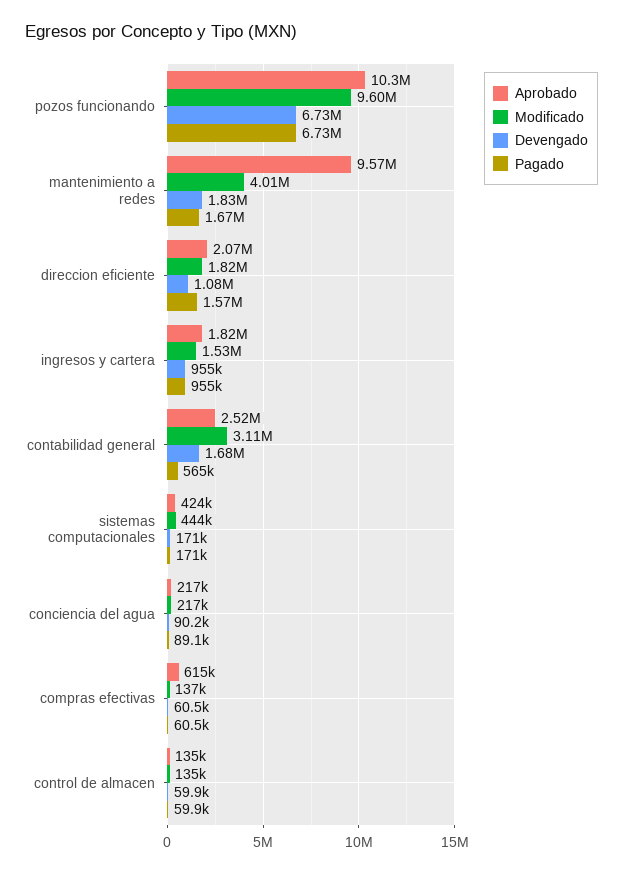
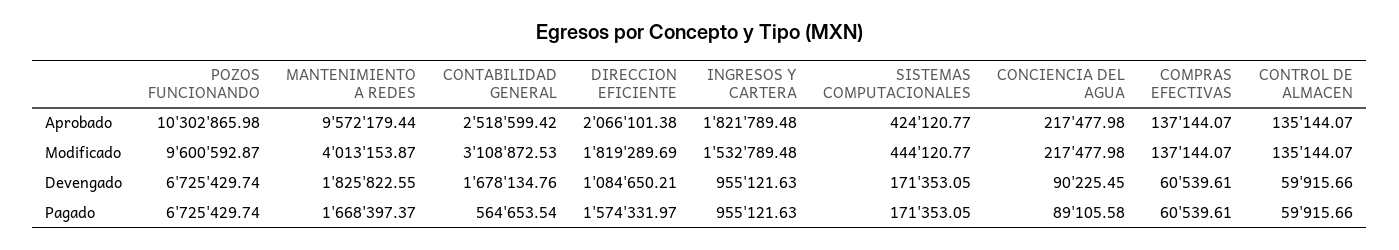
  {
    "Aprobado": {
      "pozos funcionando": 10302865.98,
      "mantenimiento a redes": 9572179.44,
      "direccion eficiente": 2066101.38,
      "ingresos y cartera": 1821789.48,
      "contabilidad general": 2518599.42,
      "sistemas computacionales": 424120.77,
      "conciencia del agua": 217477.98,
-     "compras efectivas": 615000,
+     "compras efectivas": 137144.07,
      "control de almacen": 135144.07
    },
    "Modificado": {
      "pozos funcionando": 9600592.87,
      "mantenimiento a redes": 4013153.87,
      "direccion eficiente": 1819289.69,
      "ingresos y cartera": 1532789.48,
      "contabilidad general": 3108872.53,
      "sistemas computacionales": 444120.77,
      "conciencia del agua": 217477.98,
      "compras efectivas": 137144.07,
      "control de almacen": 135144.07
    },
    "Devengado": {
      "pozos funcionando": 6725429.74,
      "mantenimiento a redes": 1825822.55,
      "direccion eficiente": 1084650.21,
      "ingresos y cartera": 955121.63,
      "contabilidad general": 1678134.76,
      "sistemas computacionales": 171353.05,
      "conciencia del agua": 90225.45,
      "compras efectivas": 60539.61,
      "control de almacen": 59915.66
    },
    "Pagado": {
      "pozos funcionando": 6725429.74,
      "mantenimiento a redes": 1668397.37,
      "direccion eficiente": 1574331.97,
      "ingresos y cartera": 955121.63,
      "contabilidad general": 564653.54,
      "sistemas computacionales": 171353.05,
      "conciencia del agua": 89105.58,
      "compras efectivas": 60539.61,
      "control de almacen": 59915.66
    }
  }

